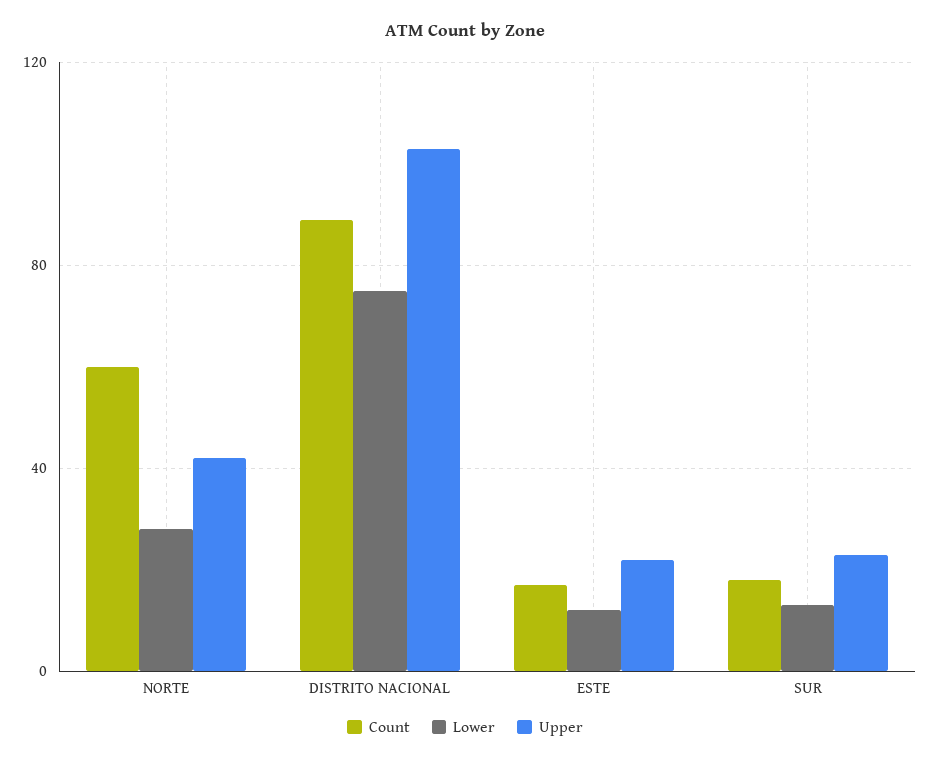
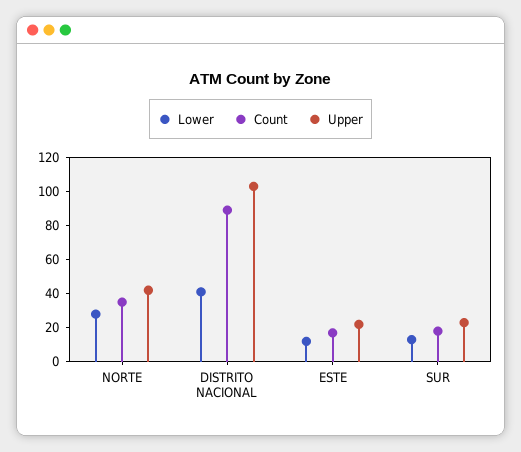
  {
    "Count": {
-     "NORTE": 60,
+     "NORTE": 35,
      "DISTRITO NACIONAL": 90,
      "ESTE": 15,
      "SUR": 20
    },
    "Lower": {
      "NORTE": 30,
-     "DISTRITO NACIONAL": 75,
+     "DISTRITO NACIONAL": 40,
      "ESTE": 10,
      "SUR": 15
    },
    "Upper": {
      "NORTE": 40,
      "DISTRITO NACIONAL": 105,
      "ESTE": 20,
      "SUR": 25
    }
  }

